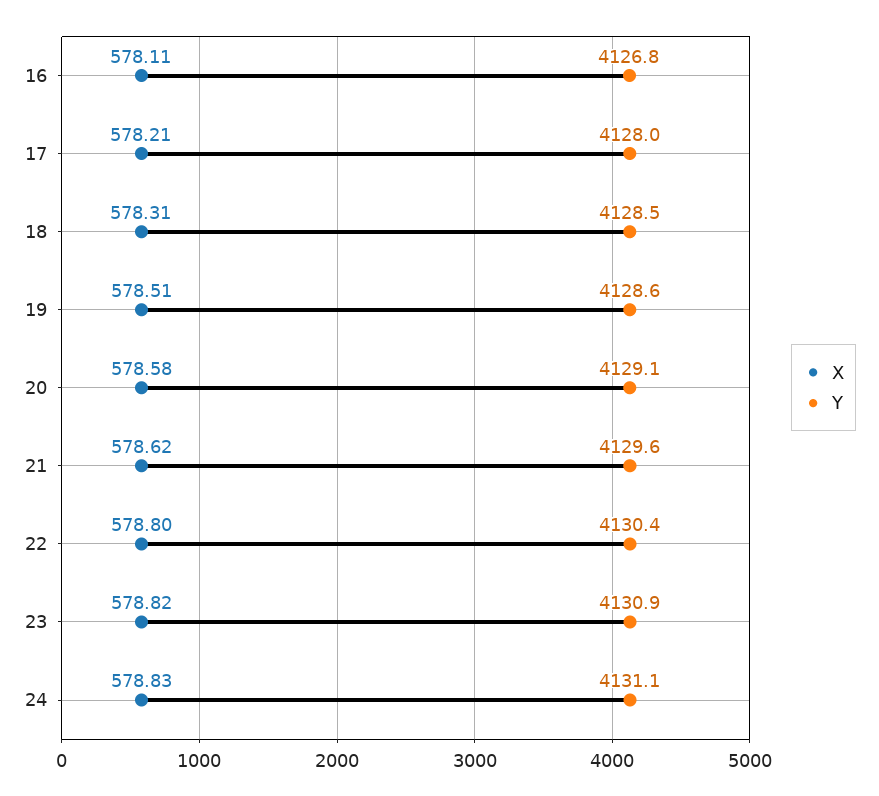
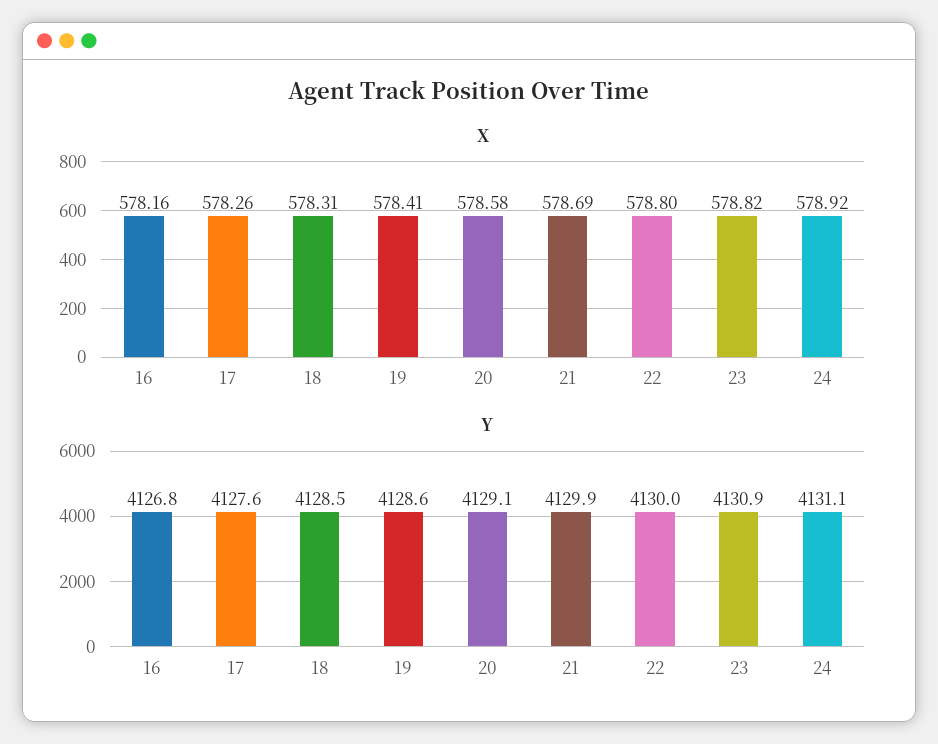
  {
    "X": {
-     "16": 578.11,
+     "16": 578.16,
-     "17": 578.21,
+     "17": 578.26,
      "18": 578.31,
-     "19": 578.51,
+     "19": 578.41,
      "20": 578.58,
-     "21": 578.62,
+     "21": 578.69,
      "22": 578.8,
      "23": 578.82,
-     "24": 578.83
+     "24": 578.92
    },
    "Y": {
      "16": 4126.8,
-     "17": 4128,
+     "17": 4127.6,
      "18": 4128.5,
      "19": 4128.6,
      "20": 4129.1,
-     "21": 4129.6,
+     "21": 4129.9,
-     "22": 4130.4,
+     "22": 4130,
      "23": 4130.9,
      "24": 4131.1
    }
  }

